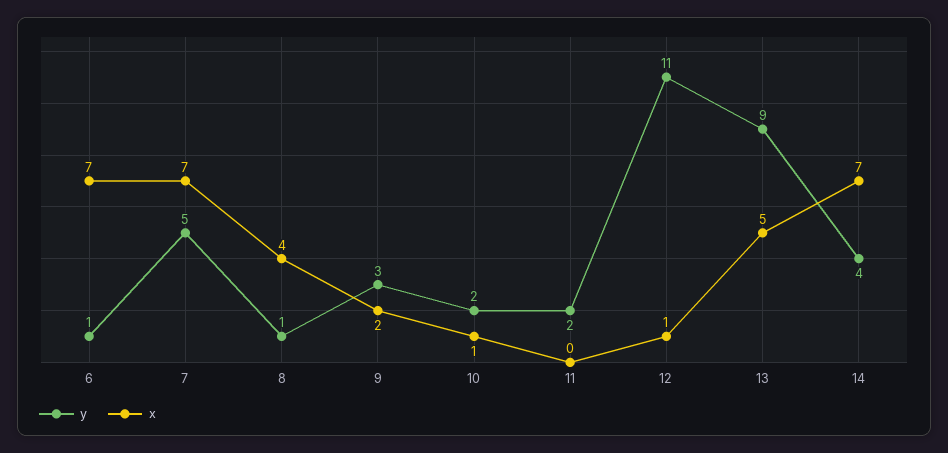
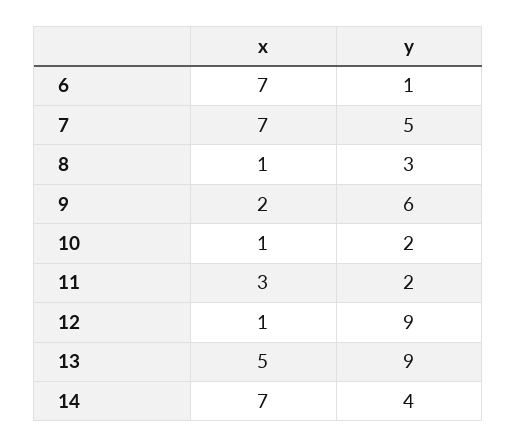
  {
    "y": {
      "6": 1,
      "7": 5,
-     "8": 1,
+     "8": 3,
-     "9": 3,
+     "9": 6,
      "10": 2,
      "11": 2,
-     "12": 11,
+     "12": 9,
      "13": 9,
      "14": 4
    },
    "x": {
      "6": 7,
      "7": 7,
-     "8": 4,
+     "8": 1,
      "9": 2,
      "10": 1,
-     "11": 0,
+     "11": 3,
      "12": 1,
      "13": 5,
      "14": 7
    }
  }

